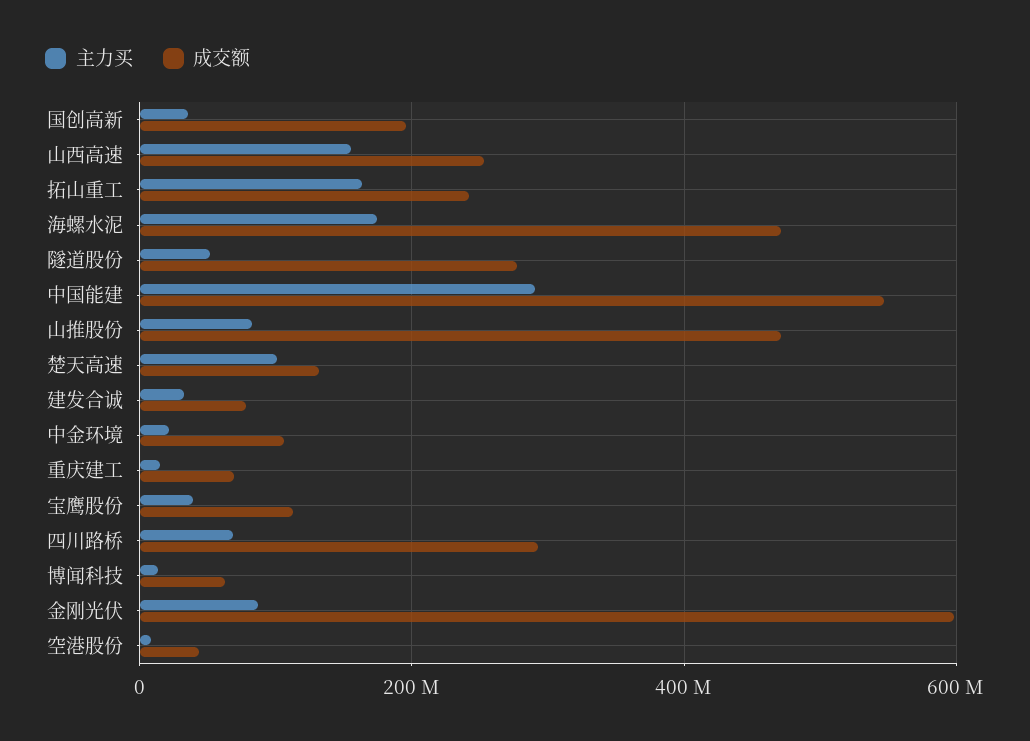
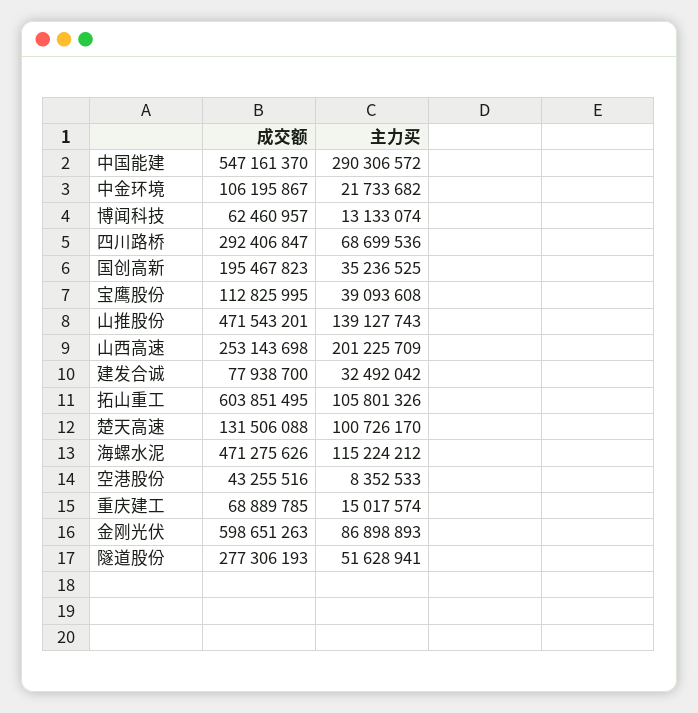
  {
    "主力买": {
      "国创高新": 35236525,
-     "山西高速": 160000000,
+     "山西高速": 201225709,
-     "拓山重工": 160000000,
+     "拓山重工": 105801326,
-     "海螺水泥": 180000000,
+     "海螺水泥": 115224212,
      "隧道股份": 51628941,
      "中国能建": 290306572,
-     "山推股份": 80000000,
+     "山推股份": 139127743,
      "楚天高速": 100726170,
      "建发合诚": 32492042,
      "中金环境": 21733682,
      "重庆建工": 15017574,
      "宝鹰股份": 39093608,
      "四川路桥": 68699536,
      "博闻科技": 13133074,
      "金刚光伏": 86898893,
      "空港股份": 8352533
    },
    "成交额": {
      "国创高新": 195467823,
      "山西高速": 253143698,
-     "拓山重工": 240000000,
+     "拓山重工": 603851495,
      "海螺水泥": 471275626,
      "隧道股份": 277306193,
      "中国能建": 547161370,
      "山推股份": 471543201,
      "楚天高速": 131506088,
      "建发合诚": 77938700,
      "中金环境": 106195867,
      "重庆建工": 68889785,
      "宝鹰股份": 112825995,
      "四川路桥": 292406847,
      "博闻科技": 62460957,
      "金刚光伏": 598651263,
      "空港股份": 43255516
    }
  }

